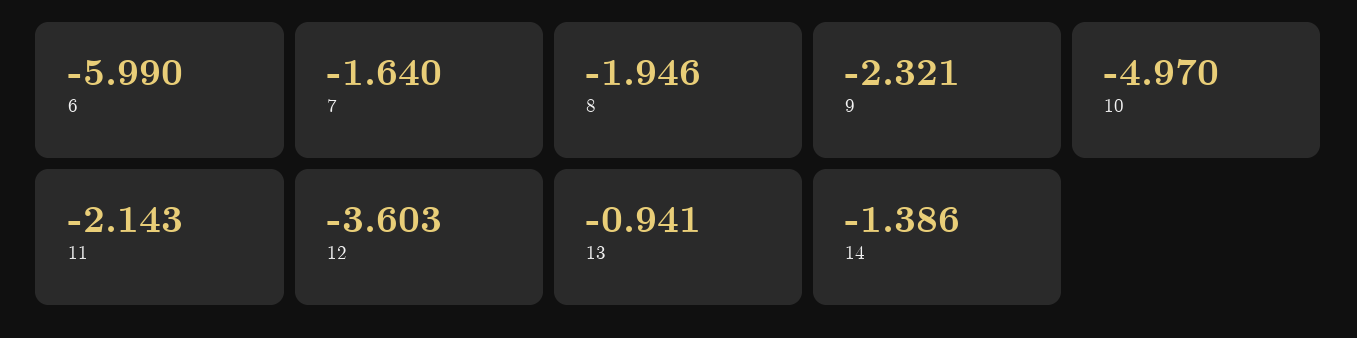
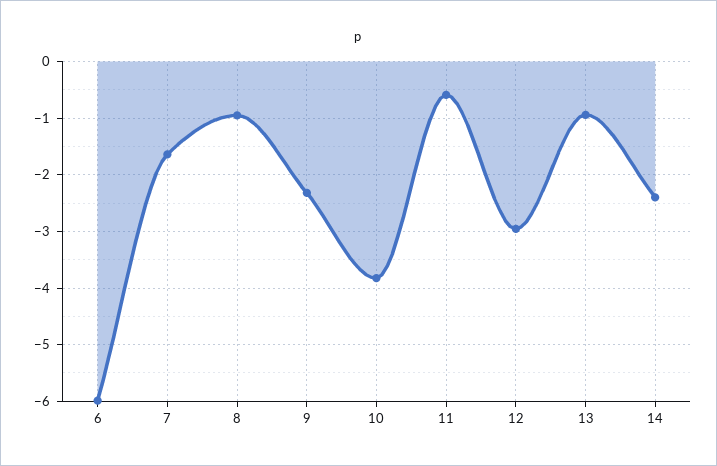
  {
    "6": -5.99,
    "7": -1.64,
-   "8": -1.946,
+   "8": -1,
    "9": -2.321,
-   "10": -4.97,
+   "10": -3.8,
-   "11": -2.143,
+   "11": -0.6,
-   "12": -3.603,
+   "12": -3,
    "13": -0.941,
-   "14": -1.386
+   "14": -2.4
  }

